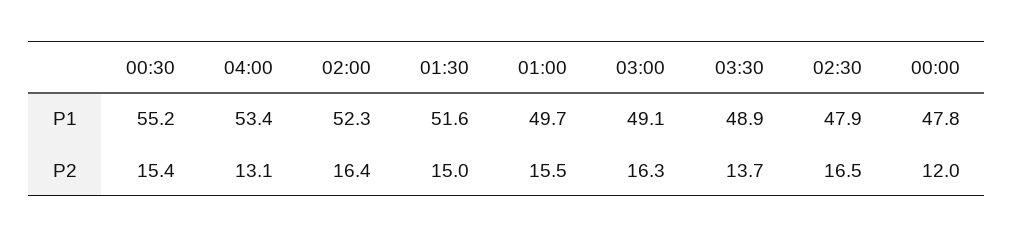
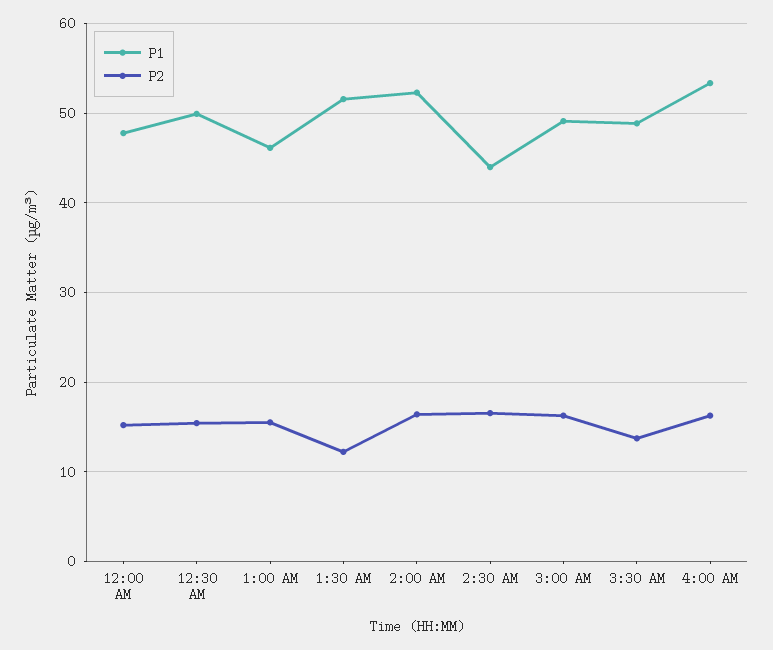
  {
    "P1": {
-     "00:30": 55.2,
+     "00:30": 50,
      "04:00": 53.4,
      "02:00": 52.3,
      "01:30": 51.6,
-     "01:00": 49.7,
+     "01:00": 46,
      "03:00": 49.1,
      "03:30": 48.9,
-     "02:30": 47.9,
+     "02:30": 44,
      "00:00": 47.8
    },
    "P2": {
      "00:30": 15.4,
-     "04:00": 13.1,
+     "04:00": 16,
      "02:00": 16.4,
-     "01:30": 15,
+     "01:30": 12,
      "01:00": 15.5,
      "03:00": 16.3,
      "03:30": 13.7,
      "02:30": 16.5,
-     "00:00": 12
+     "00:00": 15
    }
  }

